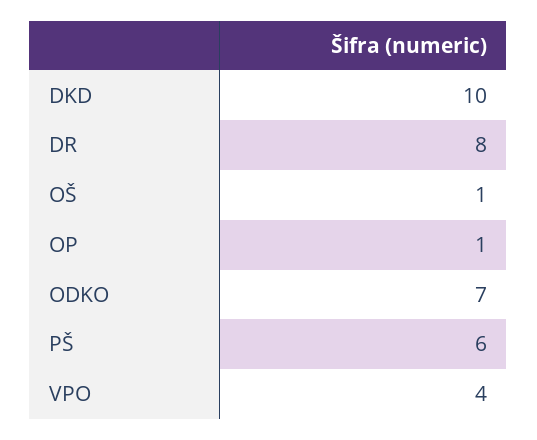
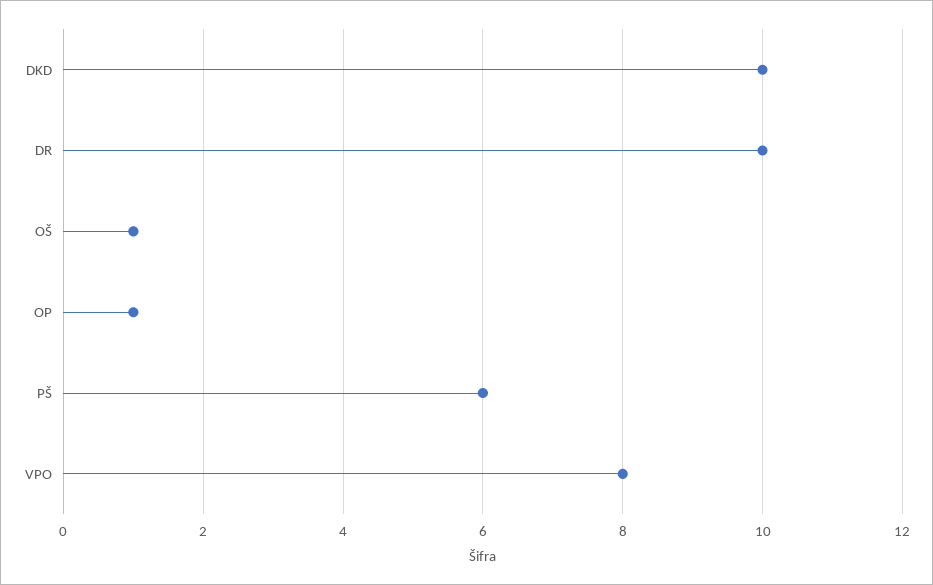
  {
    "DKD": 10,
-   "DR": 8,
+   "DR": 10,
    "OŠ": 1,
    "OP": 1,
-   "ODKO": 7,
    "PŠ": 6,
-   "VPO": 4
+   "VPO": 8
  }

